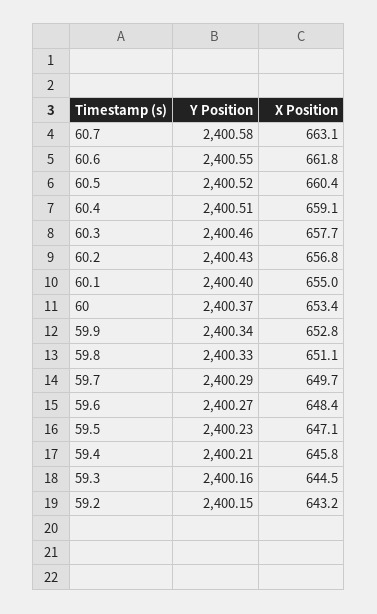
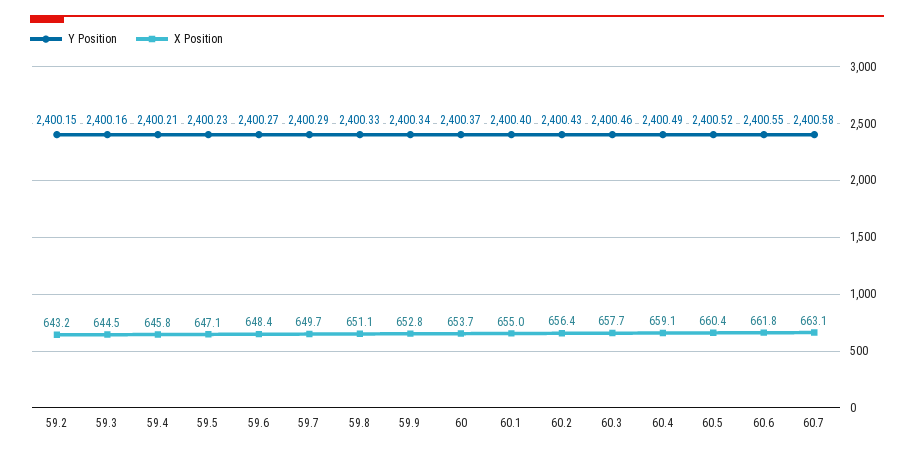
  {
    "Y Position": {
      "60.7": 2400.58,
      "60.6": 2400.55,
      "60.5": 2400.52,
-     "60.4": 2400.51,
+     "60.4": 2400.49,
      "60.3": 2400.46,
      "60.2": 2400.43,
      "60.1": 2400.4,
      "60": 2400.37,
      "59.9": 2400.34,
      "59.8": 2400.33,
      "59.7": 2400.29,
      "59.6": 2400.27,
      "59.5": 2400.23,
      "59.4": 2400.21,
      "59.3": 2400.16,
      "59.2": 2400.15
    },
    "X Position": {
      "60.7": 663.1,
      "60.6": 661.8,
      "60.5": 660.4,
      "60.4": 659.1,
      "60.3": 657.7,
-     "60.2": 656.8,
+     "60.2": 656.4,
      "60.1": 655,
-     "60": 653.4,
+     "60": 653.7,
      "59.9": 652.8,
      "59.8": 651.1,
      "59.7": 649.7,
      "59.6": 648.4,
      "59.5": 647.1,
      "59.4": 645.8,
      "59.3": 644.5,
      "59.2": 643.2
    }
  }

